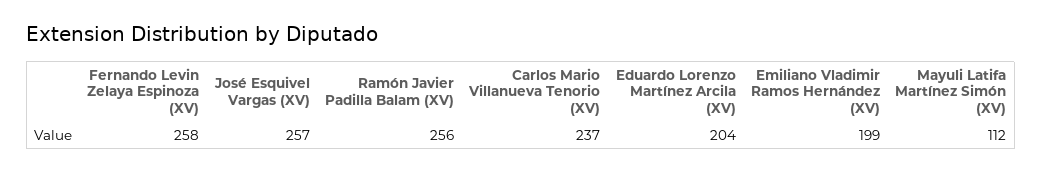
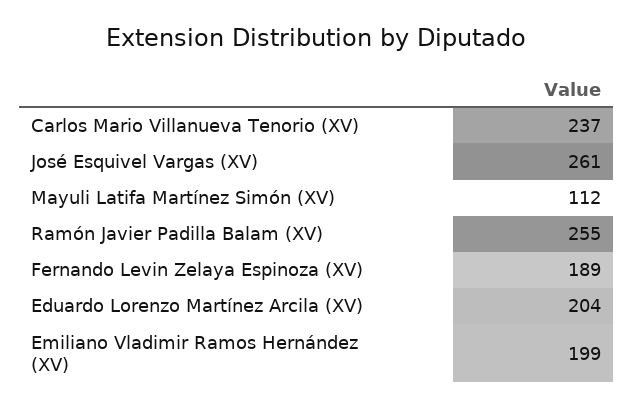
  {
-   "Fernando Levin Zelaya Espinoza (XV)": 258,
+   "Fernando Levin Zelaya Espinoza (XV)": 189,
-   "José Esquivel Vargas (XV)": 257,
+   "José Esquivel Vargas (XV)": 261,
-   "Ramón Javier Padilla Balam (XV)": 256,
+   "Ramón Javier Padilla Balam (XV)": 255,
    "Carlos Mario Villanueva Tenorio (XV)": 237,
    "Eduardo Lorenzo Martínez Arcila (XV)": 204,
    "Emiliano Vladimir Ramos Hernández (XV)": 199,
    "Mayuli Latifa Martínez Simón (XV)": 112
  }

